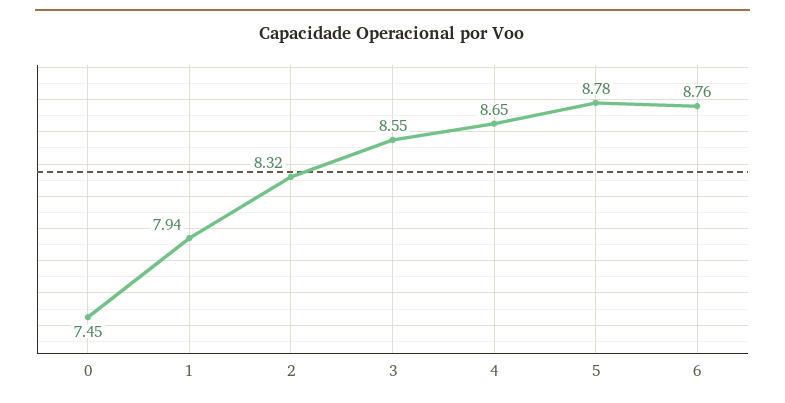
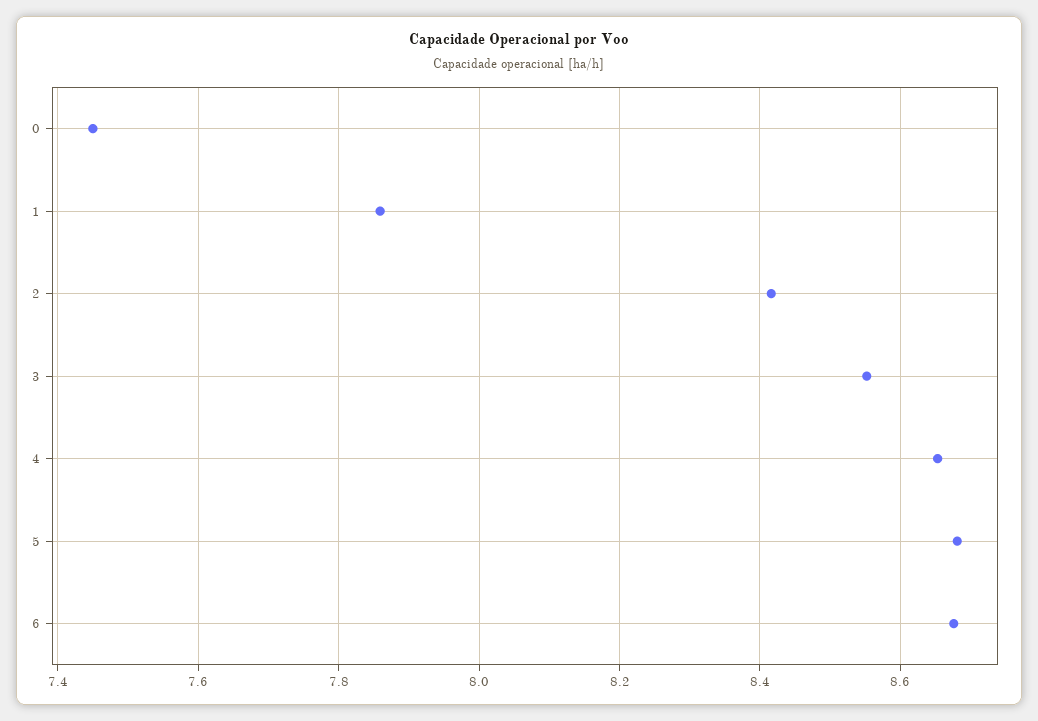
  {
    "0": 7.45,
-   "1": 7.94,
+   "1": 7.86,
-   "2": 8.32,
+   "2": 8.42,
    "3": 8.55,
    "4": 8.65,
-   "5": 8.78,
+   "5": 8.68,
-   "6": 8.76
+   "6": 8.68
  }

